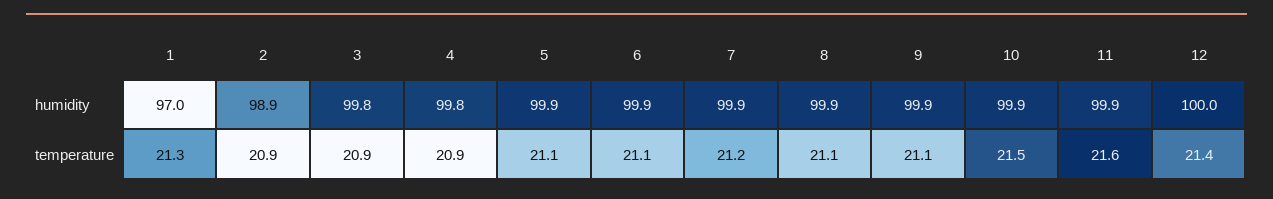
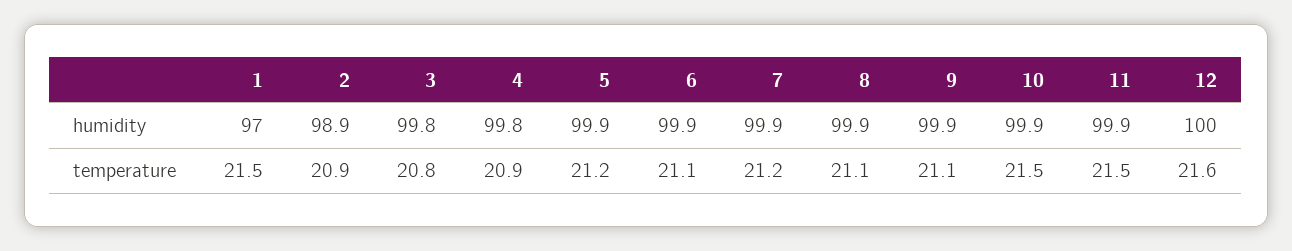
  {
    "1": {
      "humidity": 97,
-     "temperature": 21.3
+     "temperature": 21.5
    },
    "2": {
      "humidity": 98.9,
      "temperature": 20.9
    },
    "3": {
      "humidity": 99.8,
-     "temperature": 20.9
+     "temperature": 20.8
    },
    "4": {
      "humidity": 99.8,
      "temperature": 20.9
    },
    "5": {
      "humidity": 99.9,
-     "temperature": 21.1
+     "temperature": 21.2
    },
    "6": {
      "humidity": 99.9,
      "temperature": 21.1
    },
    "7": {
      "humidity": 99.9,
      "temperature": 21.2
    },
    "8": {
      "humidity": 99.9,
      "temperature": 21.1
    },
    "9": {
      "humidity": 99.9,
      "temperature": 21.1
    },
    "10": {
      "humidity": 99.9,
      "temperature": 21.5
    },
    "11": {
      "humidity": 99.9,
-     "temperature": 21.6
+     "temperature": 21.5
    },
    "12": {
      "humidity": 100,
-     "temperature": 21.4
+     "temperature": 21.6
    }
  }

